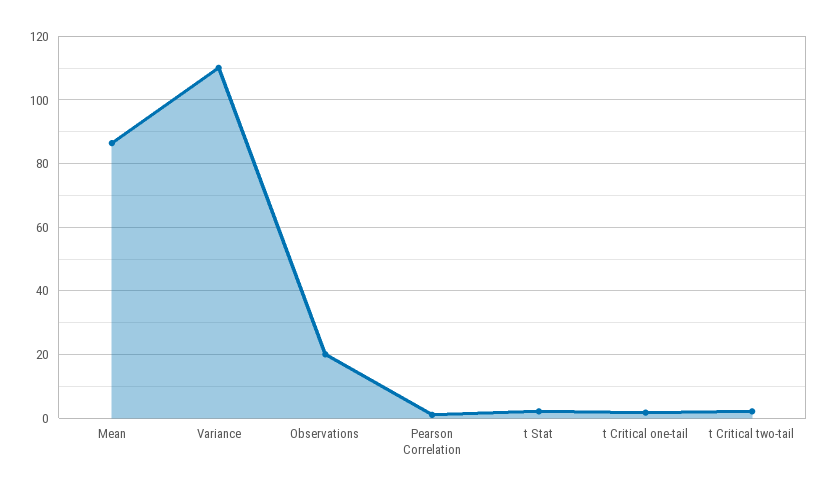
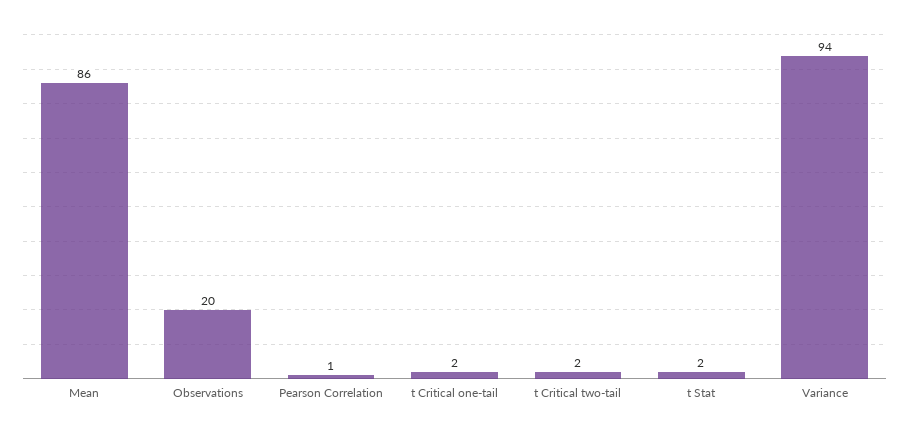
  {
    "Mean": 86,
-   "Variance": 110,
+   "Variance": 94,
    "Observations": 20,
    "Pearson Correlation": 1,
    "t Stat": 2,
    "t Critical one-tail": 2,
    "t Critical two-tail": 2
  }

